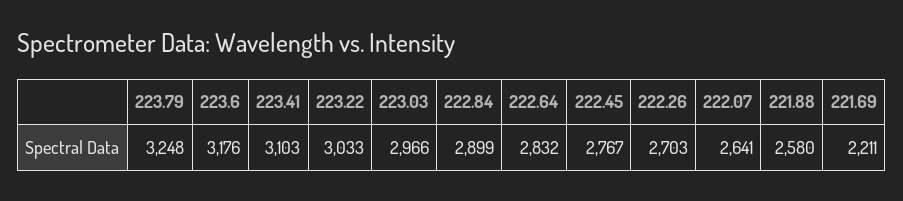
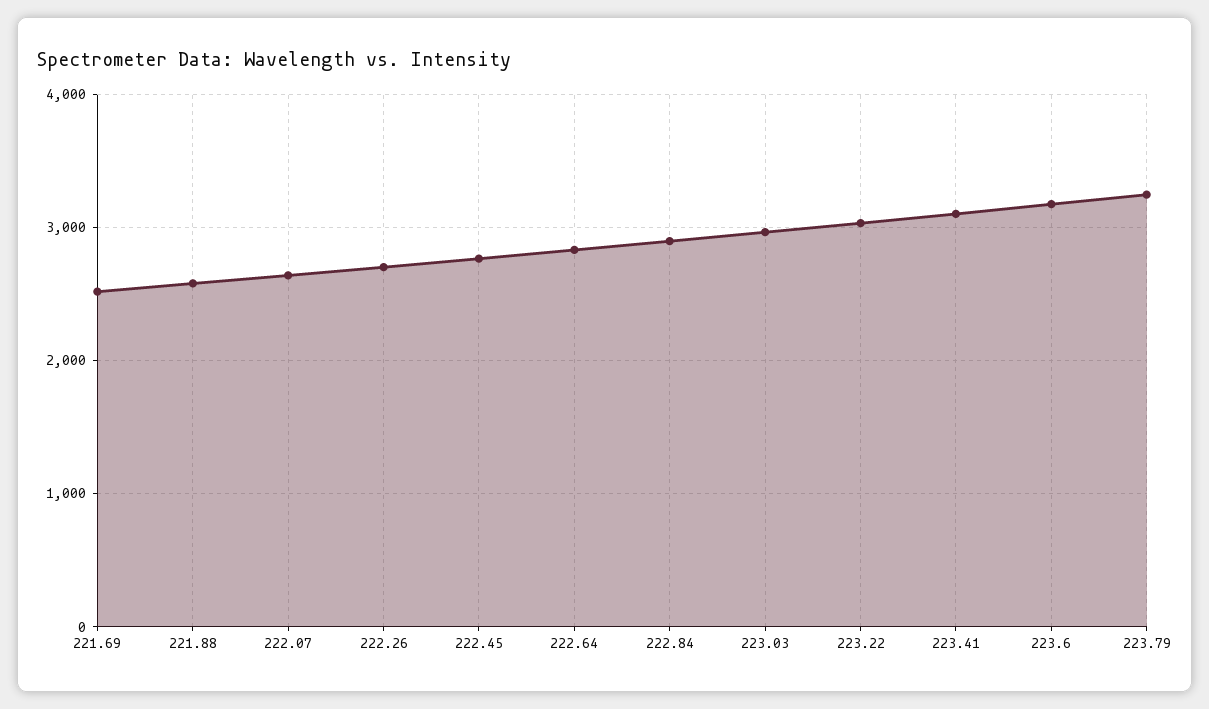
  {
    "223.79": 3248,
    "223.6": 3176,
    "223.41": 3103,
    "223.22": 3033,
    "223.03": 2966,
    "222.84": 2899,
    "222.64": 2832,
    "222.45": 2767,
    "222.26": 2703,
    "222.07": 2641,
    "221.88": 2580,
-   "221.69": 2211
+   "221.69": 2500
  }

